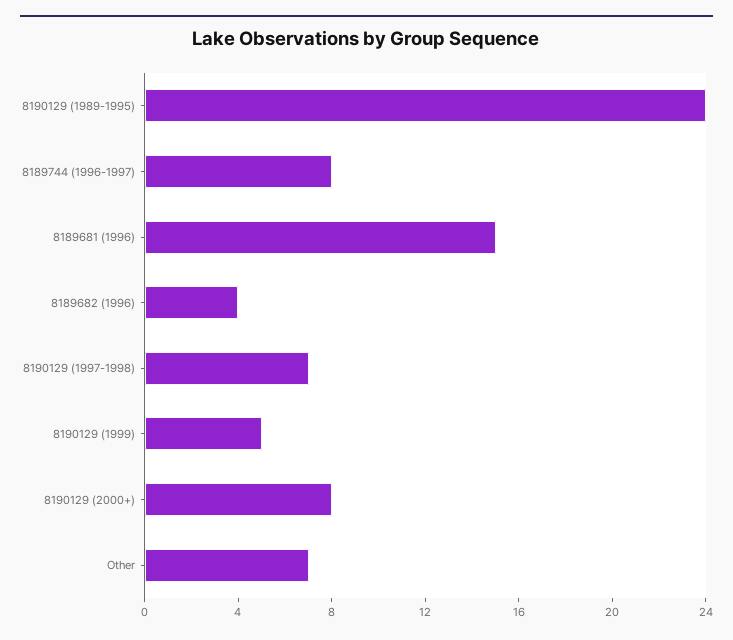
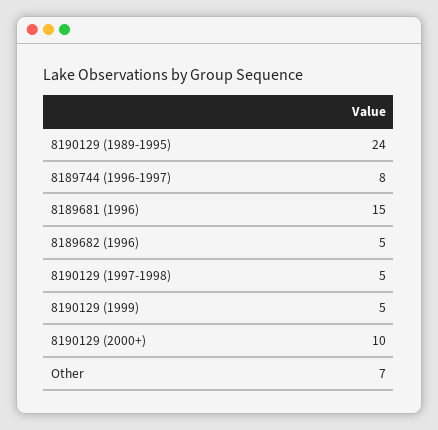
  {
    "8190129 (1989-1995)": 24,
    "8189744 (1996-1997)": 8,
    "8189681 (1996)": 15,
-   "8189682 (1996)": 4,
+   "8189682 (1996)": 5,
-   "8190129 (1997-1998)": 7,
+   "8190129 (1997-1998)": 5,
    "8190129 (1999)": 5,
-   "8190129 (2000+)": 8,
+   "8190129 (2000+)": 10,
    "Other": 7
  }

